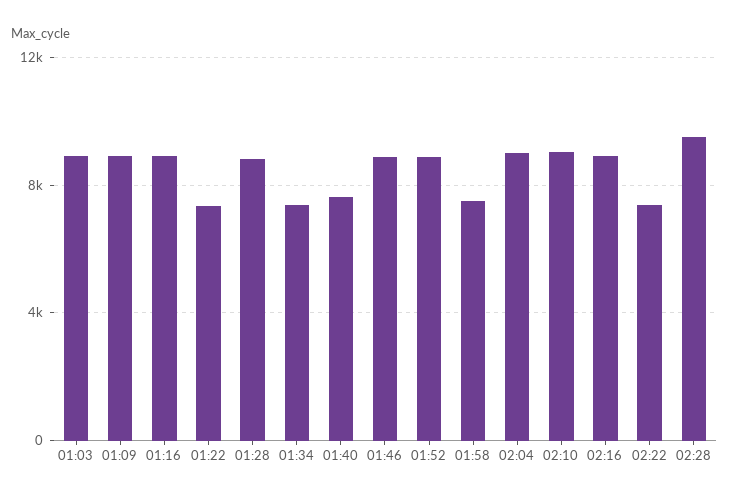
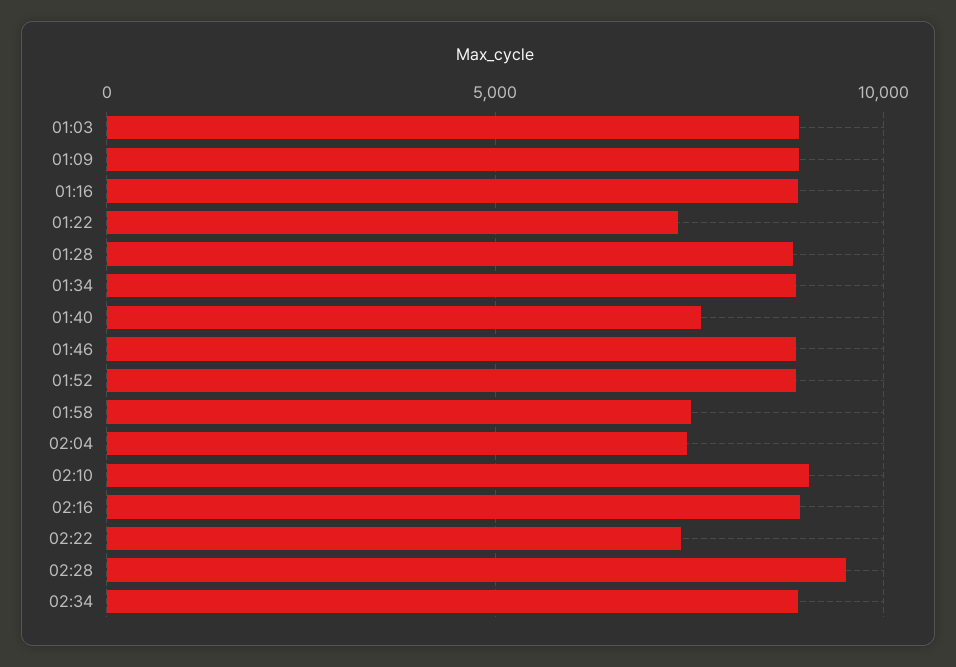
  {
    "01:03": 9000,
    "01:09": 9000,
    "01:16": 9000,
    "01:22": 7500,
    "01:28": 9000,
-   "01:34": 7500,
+   "01:34": 9000,
    "01:40": 7500,
    "01:46": 9000,
    "01:52": 9000,
    "01:58": 7500,
-   "02:04": 9000,
+   "02:04": 7500,
    "02:10": 9000,
    "02:16": 9000,
    "02:22": 7500,
-   "02:28": 9500
+   "02:28": 9500,
+   "02:34": 9000
  }

